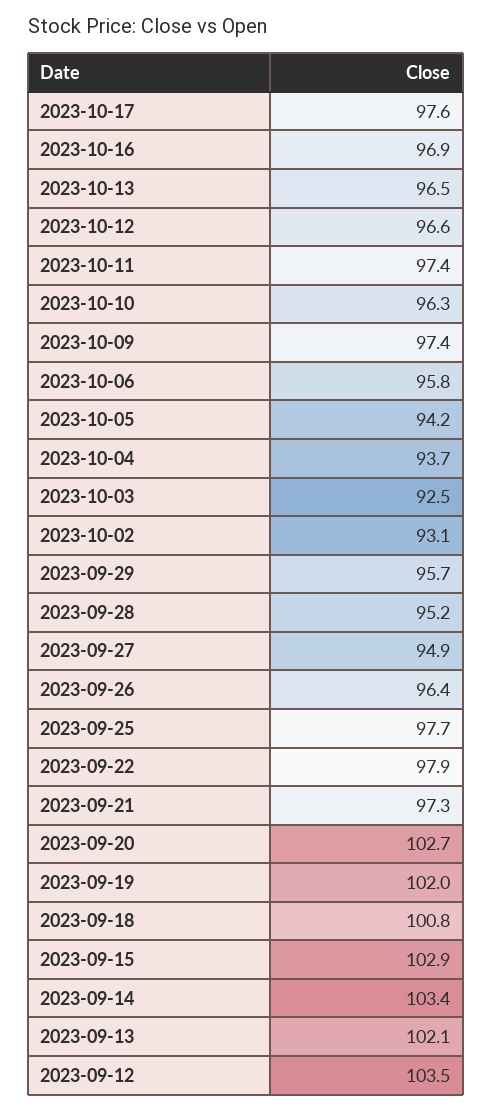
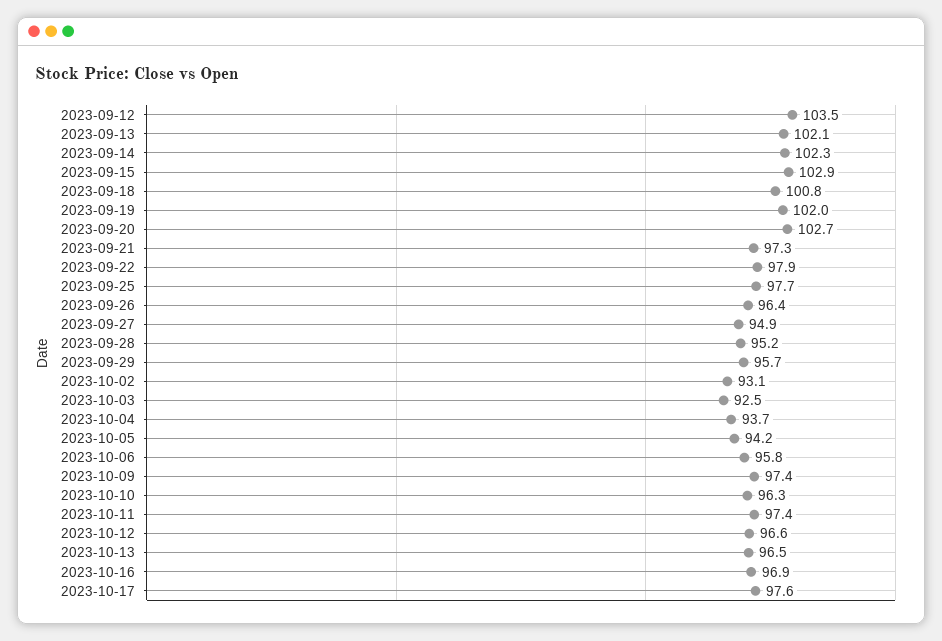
  {
    "2023-10-17": 97.6,
    "2023-10-16": 96.9,
    "2023-10-13": 96.5,
    "2023-10-12": 96.6,
    "2023-10-11": 97.4,
    "2023-10-10": 96.3,
    "2023-10-09": 97.4,
    "2023-10-06": 95.8,
    "2023-10-05": 94.2,
    "2023-10-04": 93.7,
    "2023-10-03": 92.5,
    "2023-10-02": 93.1,
    "2023-09-29": 95.7,
    "2023-09-28": 95.2,
    "2023-09-27": 94.9,
    "2023-09-26": 96.4,
    "2023-09-25": 97.7,
    "2023-09-22": 97.9,
    "2023-09-21": 97.3,
    "2023-09-20": 102.7,
    "2023-09-19": 102,
    "2023-09-18": 100.8,
    "2023-09-15": 102.9,
-   "2023-09-14": 103.4,
+   "2023-09-14": 102.3,
    "2023-09-13": 102.1,
    "2023-09-12": 103.5
  }

